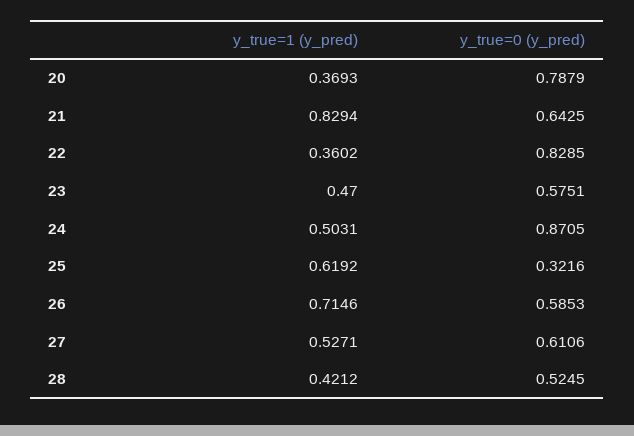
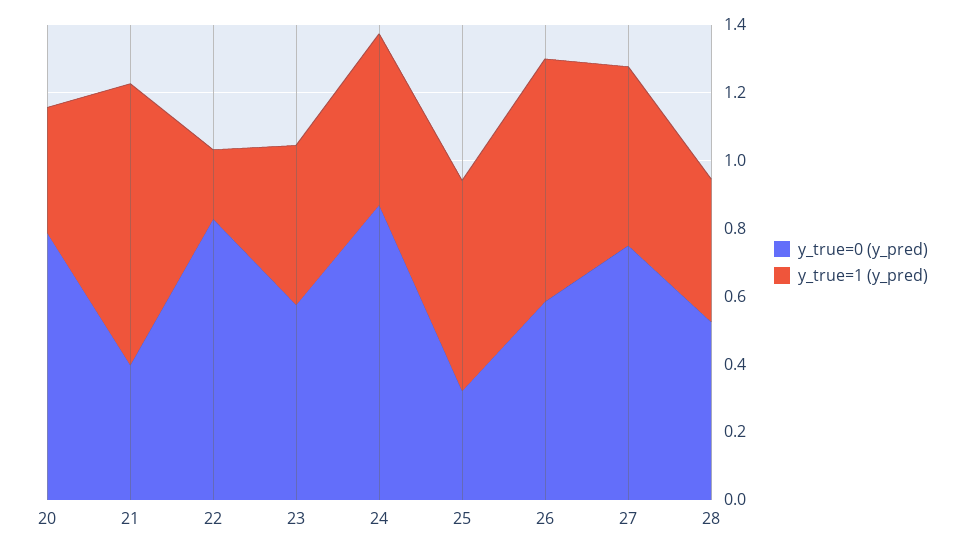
  {
    "y_true=1 (y_pred)": {
      "20": 0.3693,
      "21": 0.8294,
-     "22": 0.3602,
+     "22": 0.2,
      "23": 0.47,
      "24": 0.5031,
      "25": 0.6192,
      "26": 0.7146,
      "27": 0.5271,
      "28": 0.4212
    },
    "y_true=0 (y_pred)": {
      "20": 0.7879,
-     "21": 0.6425,
+     "21": 0.4,
      "22": 0.8285,
      "23": 0.5751,
      "24": 0.8705,
      "25": 0.3216,
      "26": 0.5853,
-     "27": 0.6106,
+     "27": 0.75,
      "28": 0.5245
    }
  }

